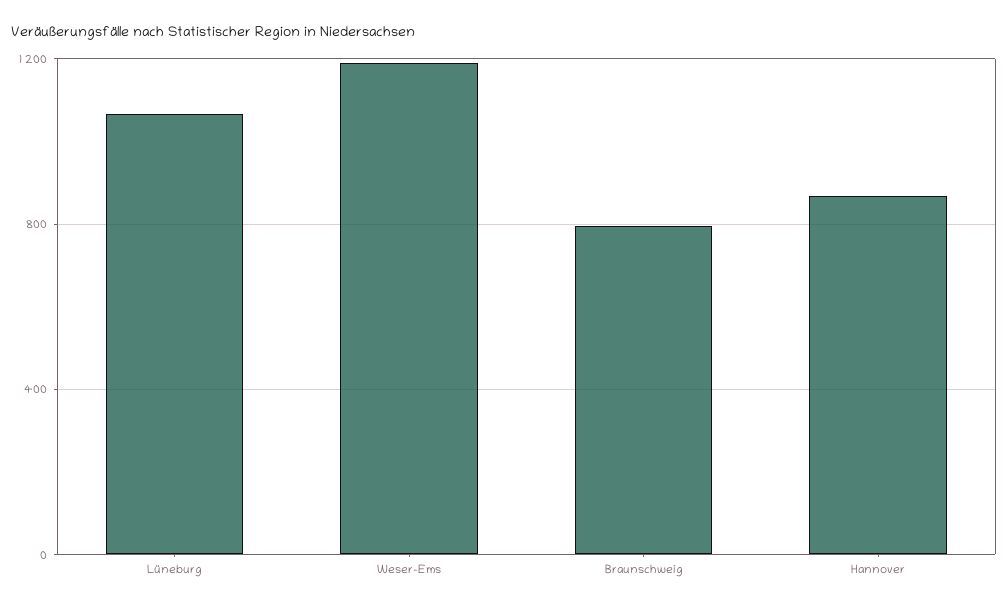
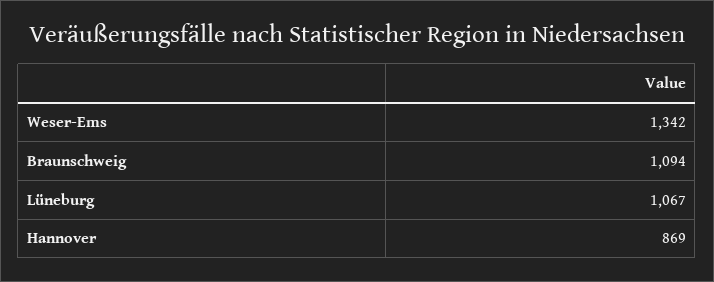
  {
    "Lüneburg": 1067,
-   "Weser-Ems": 1200,
+   "Weser-Ems": 1342,
-   "Braunschweig": 800,
+   "Braunschweig": 1094,
    "Hannover": 869
  }

